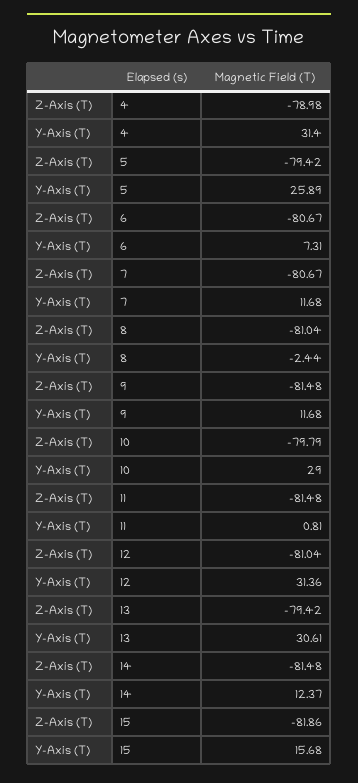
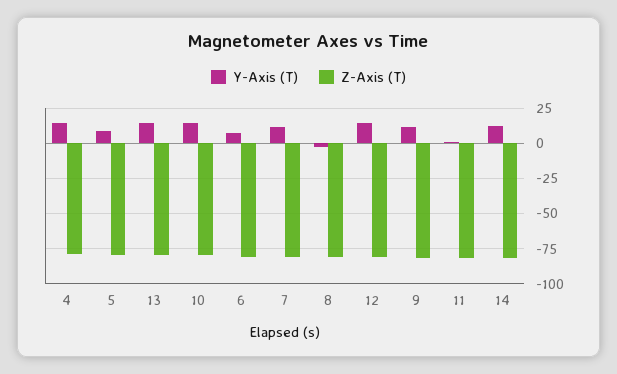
  {
    "Z-Axis (T)": {
      "4": -78.98,
      "5": -79.42,
      "6": -80.67,
      "7": -80.67,
      "8": -81.04,
      "9": -81.48,
      "10": -79.79,
      "11": -81.48,
      "12": -81.04,
      "13": -79.42,
-     "14": -81.48,
+     "14": -81.48
-     "15": -81.86
    },
    "Y-Axis (T)": {
-     "4": 31.4,
+     "4": 15,
-     "5": 25.89,
+     "5": 10,
      "6": 7.31,
      "7": 11.68,
      "8": -2.44,
      "9": 11.68,
-     "10": 29,
+     "10": 15,
      "11": 0.81,
-     "12": 31.36,
+     "12": 15,
-     "13": 30.61,
+     "13": 15,
-     "14": 12.37,
+     "14": 12.37
-     "15": 15.68
    }
  }

